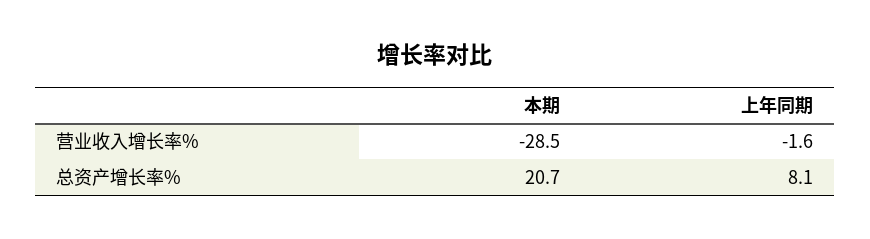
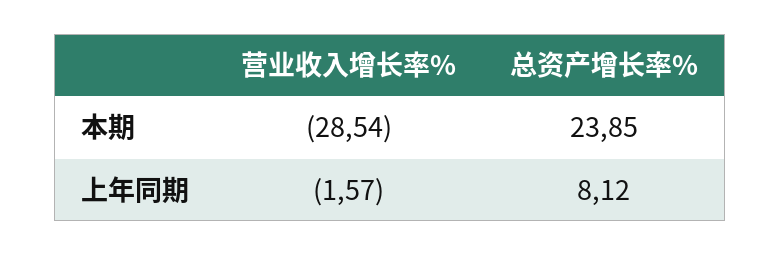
  {
    "本期": {
      "营业收入增长率%": -28.54,
-     "总资产增长率%": 20.7
+     "总资产增长率%": 23.85
    },
    "上年同期": {
      "营业收入增长率%": -1.57,
      "总资产增长率%": 8.12
    }
  }

